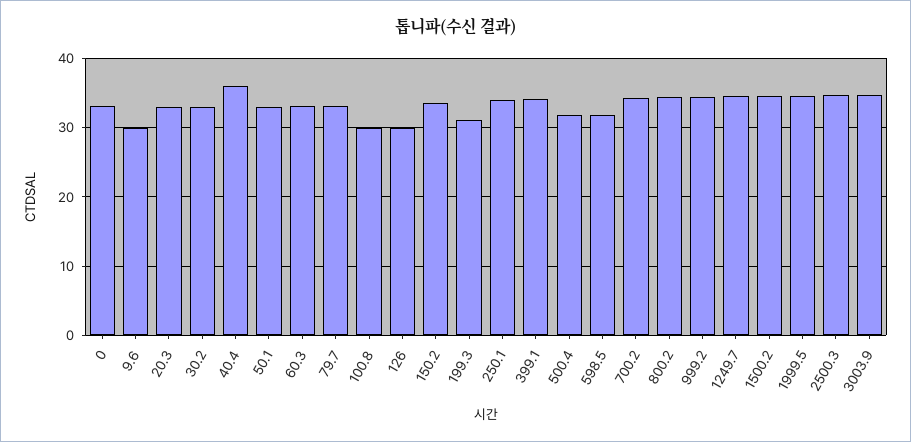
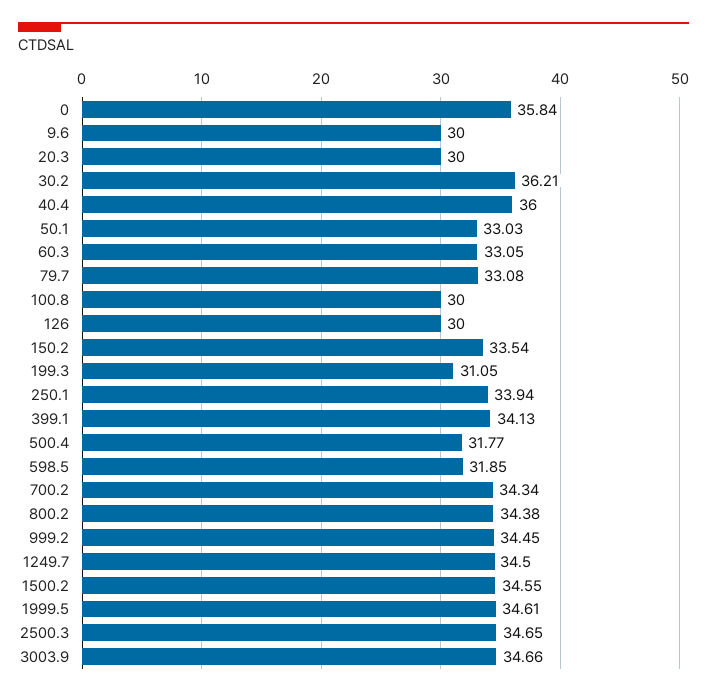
  {
-   "0": 33,
+   "0": 35.84,
    "9.6": 30,
-   "20.3": 33,
+   "20.3": 30,
-   "30.2": 33,
+   "30.2": 36.21,
    "40.4": 36,
    "50.1": 33.03,
    "60.3": 33.05,
    "79.7": 33.08,
    "100.8": 30,
    "126": 30,
    "150.2": 33.54,
    "199.3": 31.05,
    "250.1": 33.94,
    "399.1": 34.13,
    "500.4": 31.77,
    "598.5": 31.85,
    "700.2": 34.34,
    "800.2": 34.38,
    "999.2": 34.45,
    "1249.7": 34.5,
    "1500.2": 34.55,
    "1999.5": 34.61,
    "2500.3": 34.65,
    "3003.9": 34.66
  }

